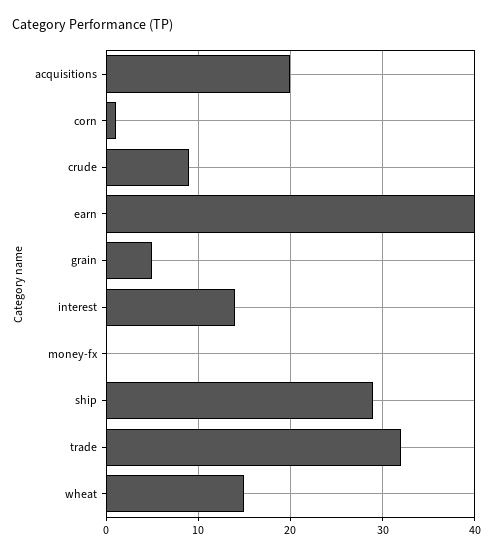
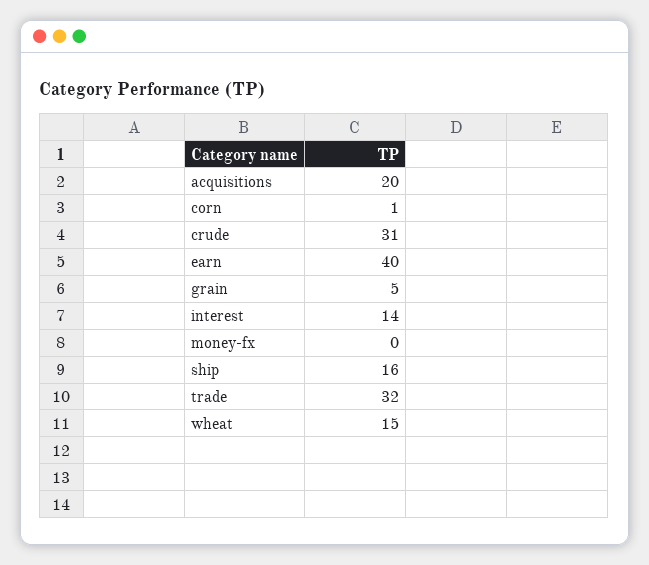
  {
    "acquisitions": 20,
    "corn": 1,
-   "crude": 9,
+   "crude": 31,
    "earn": 40,
    "grain": 5,
    "interest": 14,
    "money-fx": 0,
-   "ship": 29,
+   "ship": 16,
    "trade": 32,
    "wheat": 15
  }

